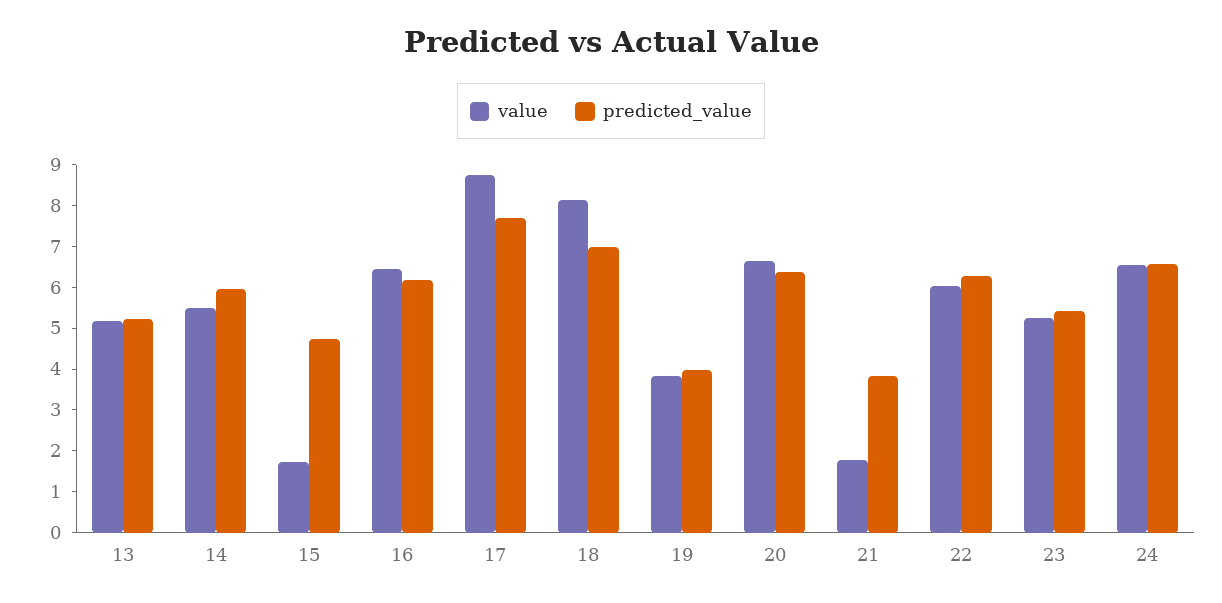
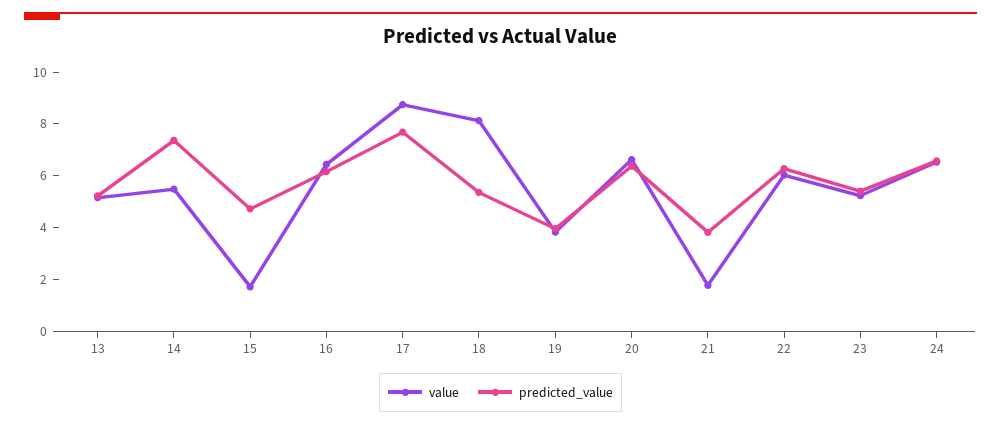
  {
    "value": {
      "13": 5.2,
      "14": 5.4,
      "15": 1.8,
      "16": 6.4,
      "17": 8.8,
      "18": 8.2,
      "19": 3.8,
      "20": 6.6,
      "21": 1.8,
      "22": 6,
      "23": 5.2,
      "24": 6.6
    },
    "predicted_value": {
      "13": 5.2,
-     "14": 6,
+     "14": 7.5,
      "15": 4.8,
      "16": 6.2,
      "17": 7.6,
-     "18": 7,
+     "18": 5.5,
      "19": 4,
      "20": 6.4,
      "21": 3.8,
      "22": 6.2,
      "23": 5.4,
      "24": 6.6
    }
  }

